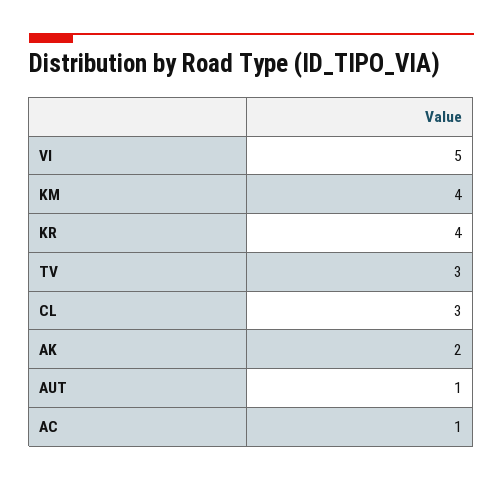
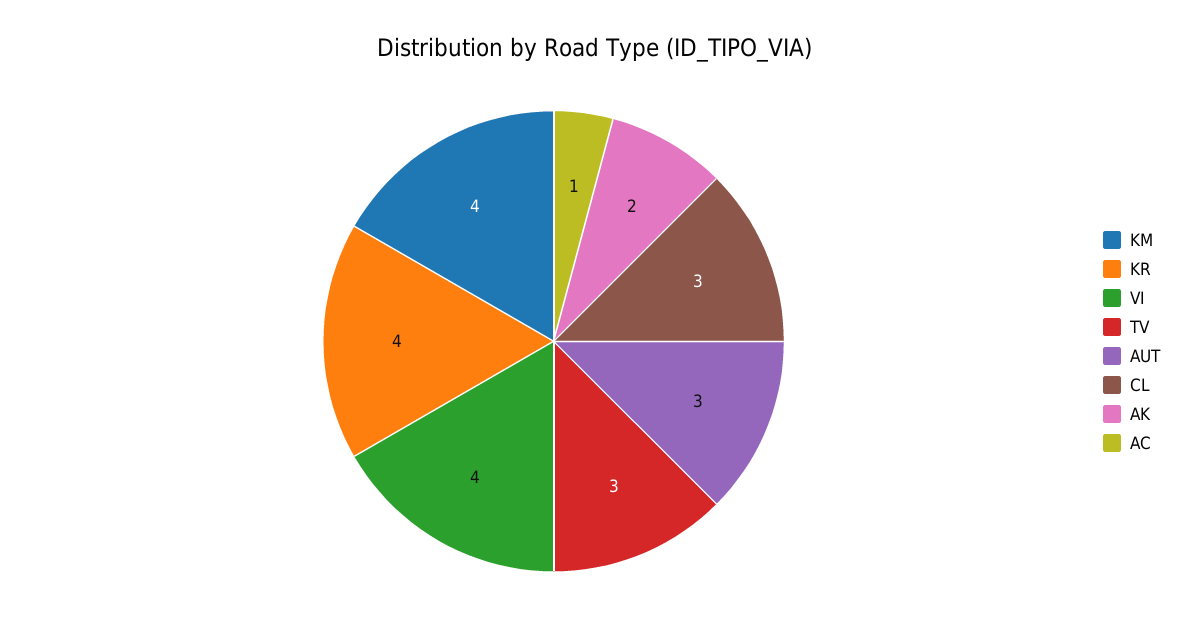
  {
-   "VI": 5,
+   "VI": 4,
    "KM": 4,
    "KR": 4,
    "TV": 3,
    "CL": 3,
    "AK": 2,
-   "AUT": 1,
+   "AUT": 3,
    "AC": 1
  }

